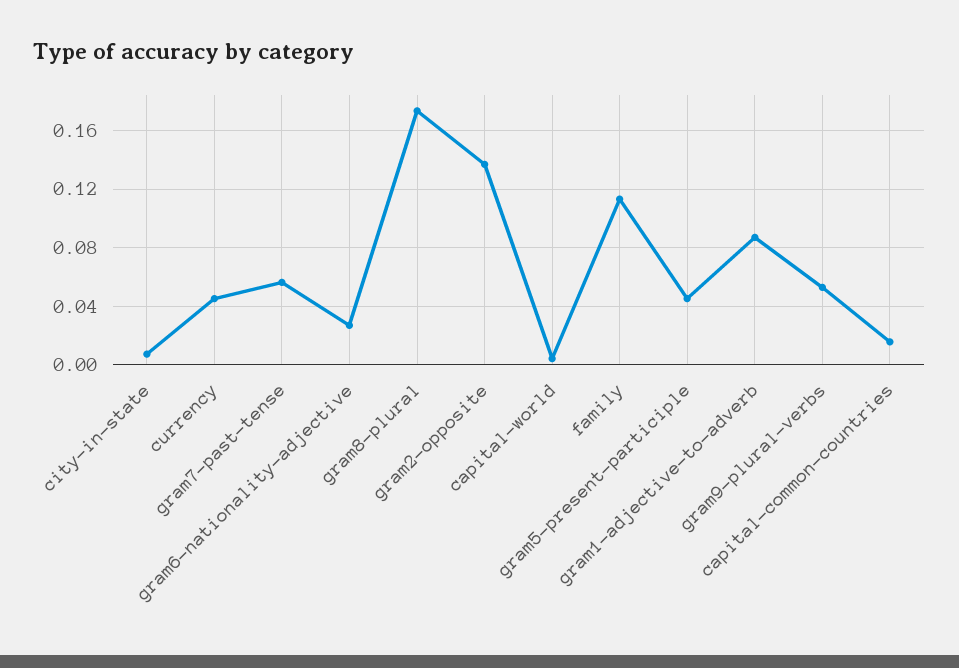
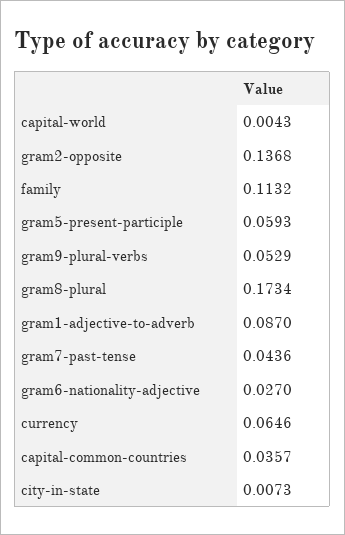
  {
    "city-in-state": 0.0073,
-   "currency": 0.045,
+   "currency": 0.0646,
-   "gram7-past-tense": 0.055,
+   "gram7-past-tense": 0.0436,
    "gram6-nationality-adjective": 0.027,
    "gram8-plural": 0.1734,
    "gram2-opposite": 0.1368,
    "capital-world": 0.0043,
    "family": 0.1132,
-   "gram5-present-participle": 0.045,
+   "gram5-present-participle": 0.0593,
    "gram1-adjective-to-adverb": 0.087,
    "gram9-plural-verbs": 0.0529,
-   "capital-common-countries": 0.015
+   "capital-common-countries": 0.0357
  }

